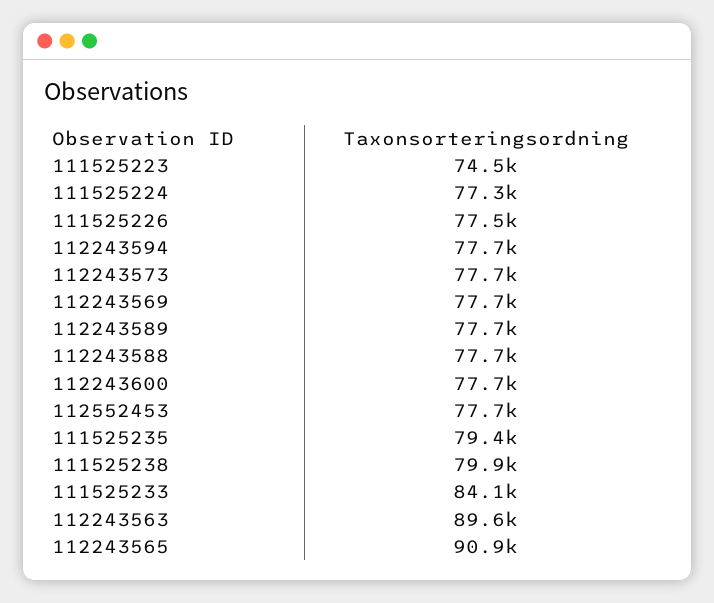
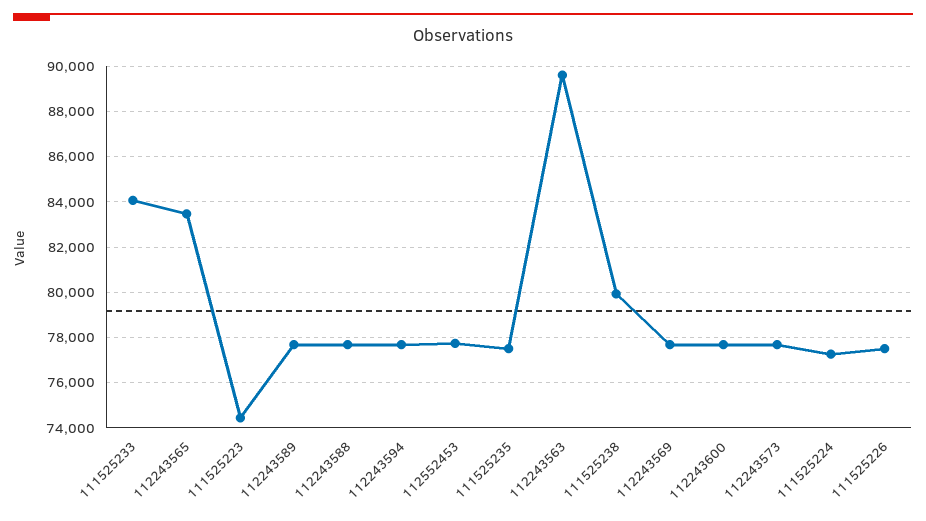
  {
    "111525223": 74500,
    "111525224": 77300,
    "111525226": 77500,
    "112243594": 77700,
    "112243573": 77700,
    "112243569": 77700,
    "112243589": 77700,
    "112243588": 77700,
    "112243600": 77700,
    "112552453": 77700,
-   "111525235": 79400,
+   "111525235": 77500,
    "111525238": 79900,
    "111525233": 84100,
    "112243563": 89600,
-   "112243565": 90900
+   "112243565": 83500
  }

